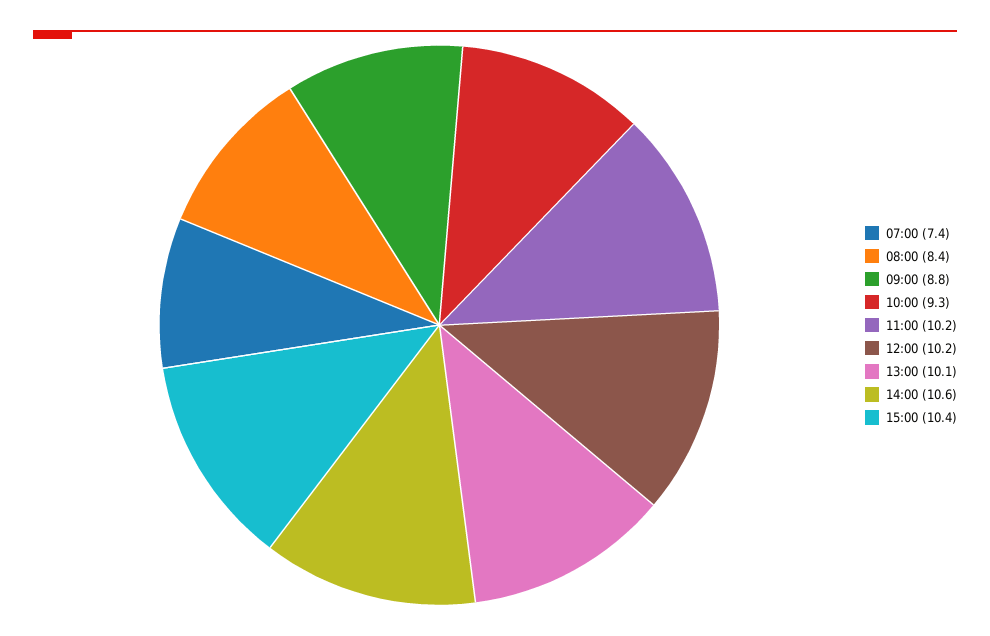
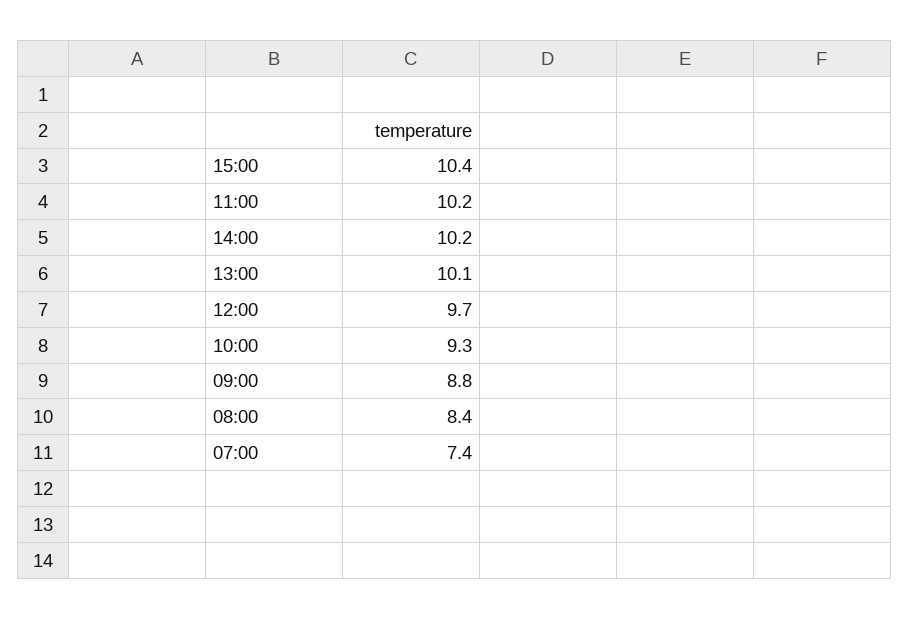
  {
    "07:00": 7.4,
    "08:00": 8.4,
    "09:00": 8.8,
    "10:00": 9.3,
    "11:00": 10.2,
-   "12:00": 10.2,
+   "12:00": 9.7,
    "13:00": 10.1,
-   "14:00": 10.6,
+   "14:00": 10.2,
    "15:00": 10.4
  }

